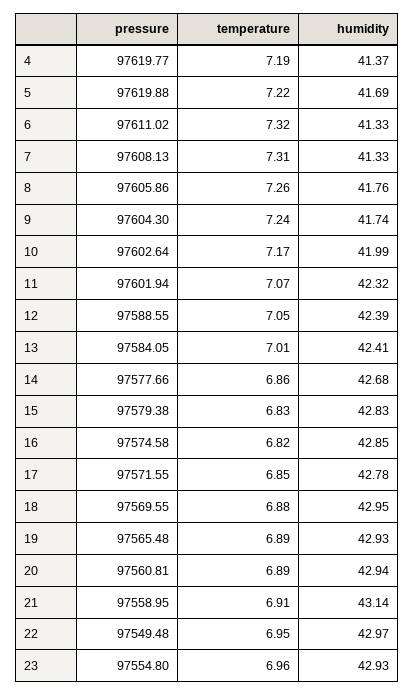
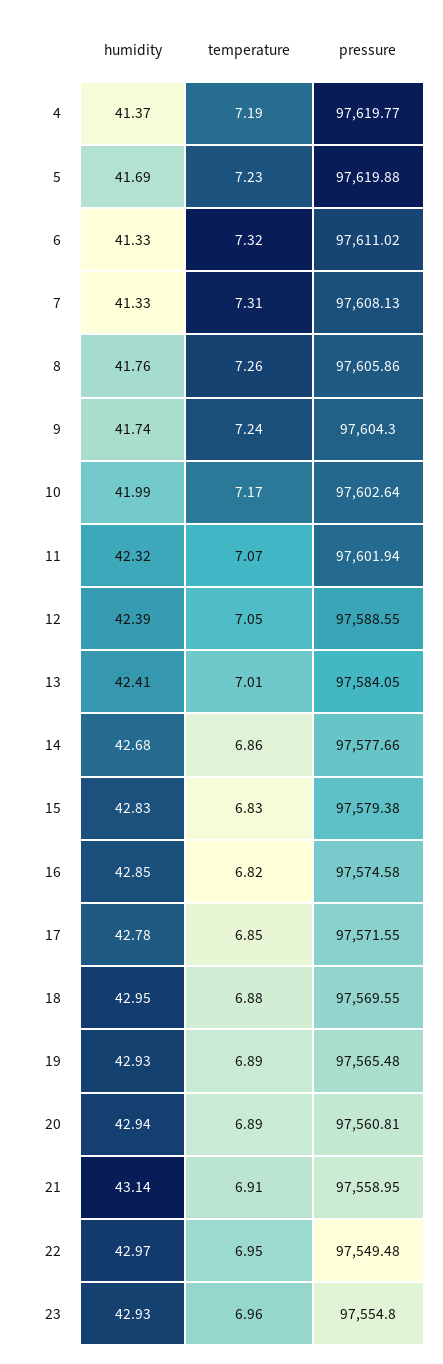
  {
    "pressure": {
      "4": 97619.77,
      "5": 97619.88,
      "6": 97611.02,
      "7": 97608.13,
      "8": 97605.86,
      "9": 97604.3,
      "10": 97602.64,
      "11": 97601.94,
      "12": 97588.55,
      "13": 97584.05,
      "14": 97577.66,
      "15": 97579.38,
      "16": 97574.58,
      "17": 97571.55,
      "18": 97569.55,
      "19": 97565.48,
      "20": 97560.81,
      "21": 97558.95,
      "22": 97549.48,
      "23": 97554.8
    },
    "temperature": {
      "4": 7.19,
-     "5": 7.22,
+     "5": 7.23,
      "6": 7.32,
      "7": 7.31,
      "8": 7.26,
      "9": 7.24,
      "10": 7.17,
      "11": 7.07,
      "12": 7.05,
      "13": 7.01,
      "14": 6.86,
      "15": 6.83,
      "16": 6.82,
      "17": 6.85,
      "18": 6.88,
      "19": 6.89,
      "20": 6.89,
      "21": 6.91,
      "22": 6.95,
      "23": 6.96
    },
    "humidity": {
      "4": 41.37,
      "5": 41.69,
      "6": 41.33,
      "7": 41.33,
      "8": 41.76,
      "9": 41.74,
      "10": 41.99,
      "11": 42.32,
      "12": 42.39,
      "13": 42.41,
      "14": 42.68,
      "15": 42.83,
      "16": 42.85,
      "17": 42.78,
      "18": 42.95,
      "19": 42.93,
      "20": 42.94,
      "21": 43.14,
      "22": 42.97,
      "23": 42.93
    }
  }

